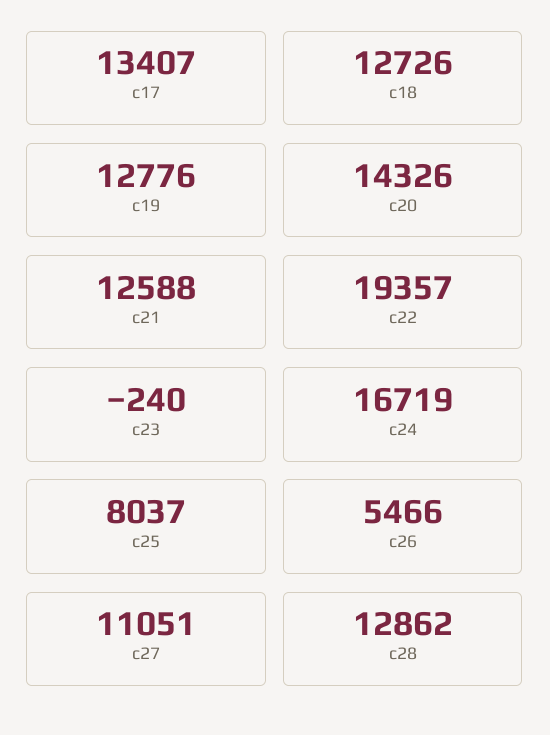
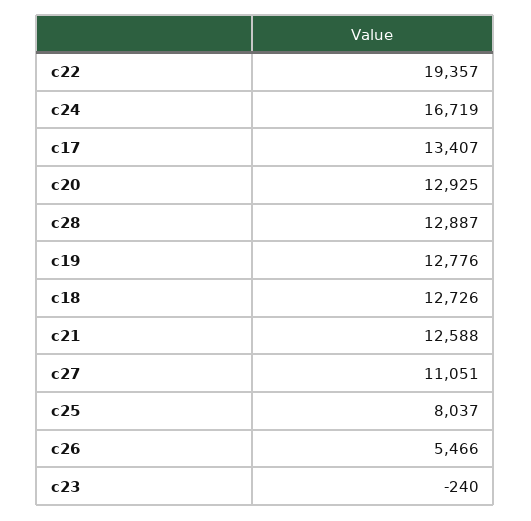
  {
    "c17": 13407,
    "c18": 12726,
    "c19": 12776,
-   "c20": 14326,
+   "c20": 12925,
    "c21": 12588,
    "c22": 19357,
    "c23": -240,
    "c24": 16719,
    "c25": 8037,
    "c26": 5466,
    "c27": 11051,
-   "c28": 12862
+   "c28": 12887
  }

